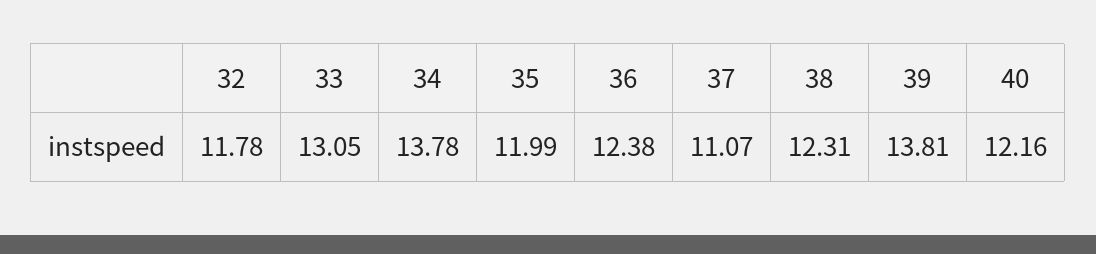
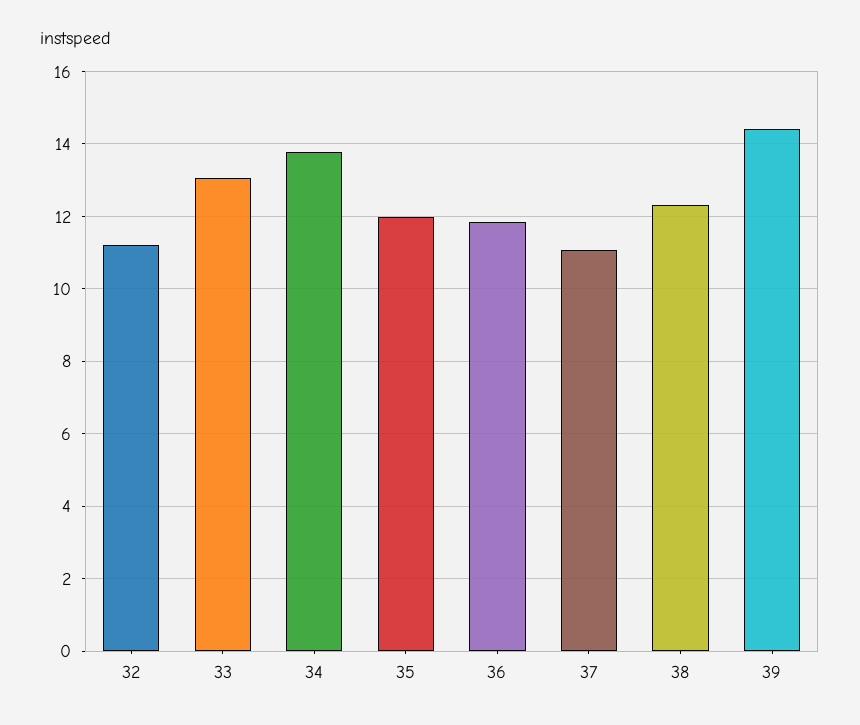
  {
-   "32": 11.78,
+   "32": 11.2,
    "33": 13.05,
    "34": 13.78,
    "35": 11.99,
-   "36": 12.38,
+   "36": 11.8,
    "37": 11.07,
    "38": 12.31,
-   "39": 13.81,
+   "39": 14.4
-   "40": 12.16
  }

